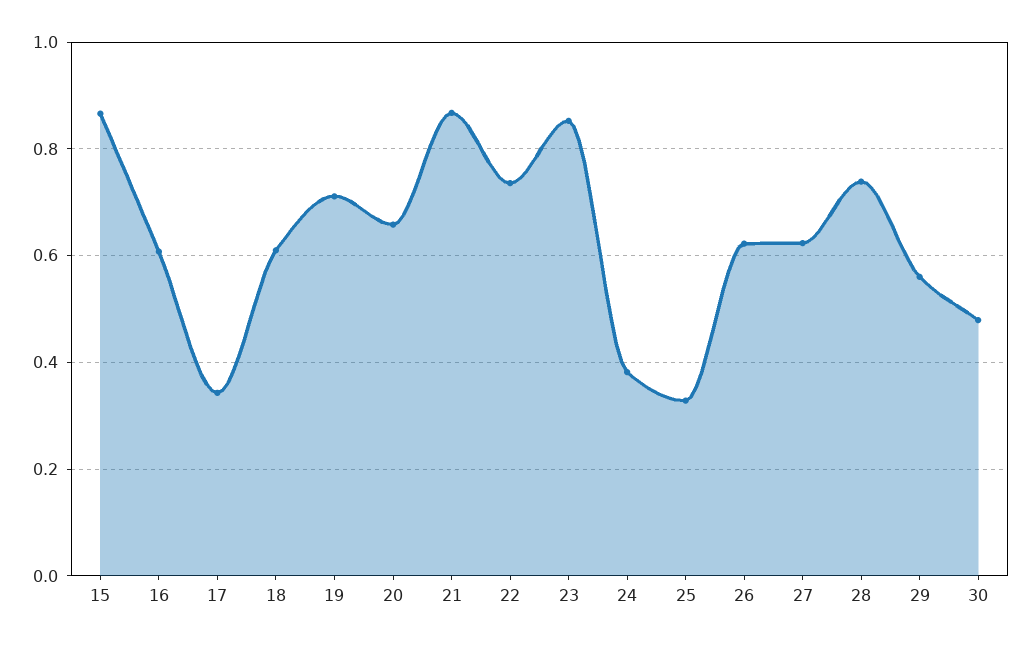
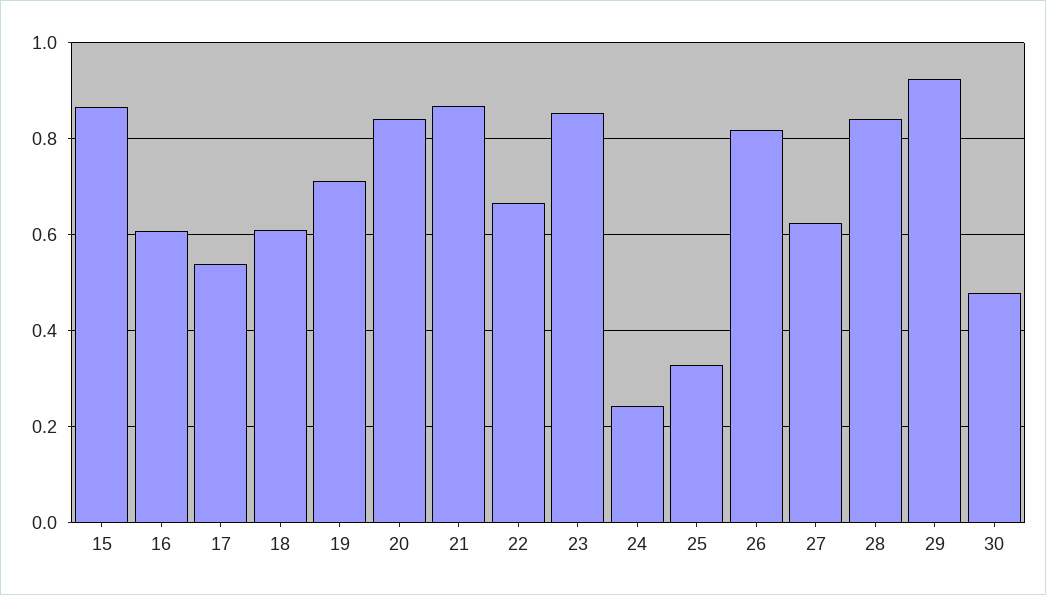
  {
    "15": 0.86,
    "16": 0.6,
-   "17": 0.34,
+   "17": 0.54,
    "18": 0.6,
    "19": 0.72,
-   "20": 0.66,
+   "20": 0.84,
    "21": 0.86,
-   "22": 0.74,
+   "22": 0.66,
    "23": 0.86,
-   "24": 0.38,
+   "24": 0.24,
    "25": 0.32,
-   "26": 0.62,
+   "26": 0.82,
    "27": 0.62,
-   "28": 0.74,
+   "28": 0.84,
-   "29": 0.56,
+   "29": 0.92,
    "30": 0.48
  }

